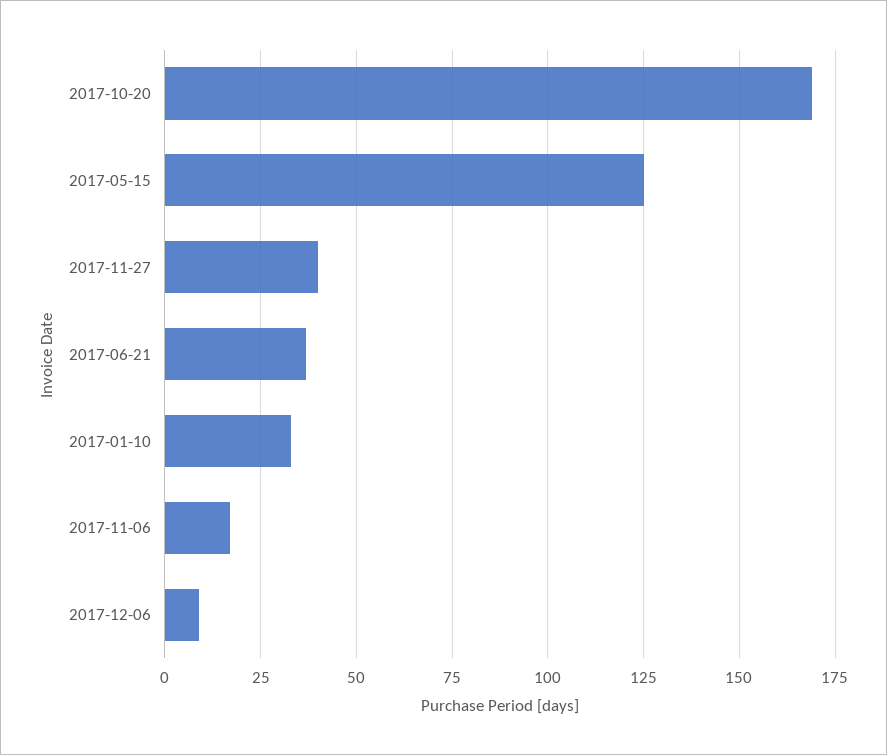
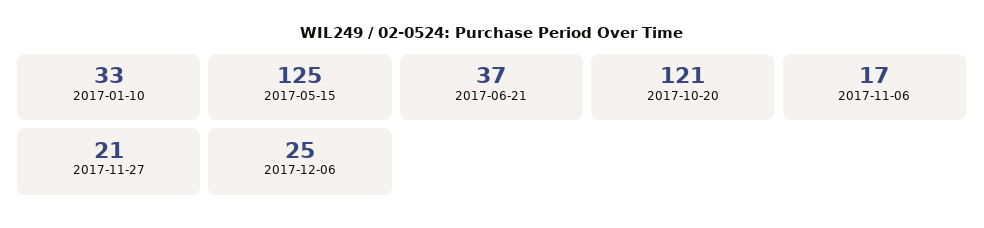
  {
-   "2017-10-20": 170,
+   "2017-10-20": 121,
    "2017-05-15": 125,
-   "2017-11-27": 40,
+   "2017-11-27": 21,
    "2017-06-21": 37,
    "2017-01-10": 33,
    "2017-11-06": 17,
-   "2017-12-06": 10
+   "2017-12-06": 25
  }

